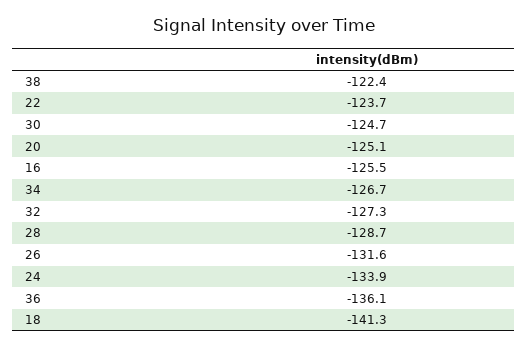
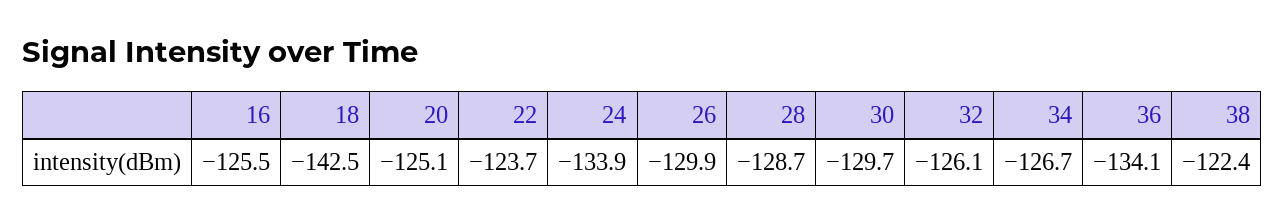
  {
    "38": -122.4,
    "22": -123.7,
-   "30": -124.7,
+   "30": -129.7,
    "20": -125.1,
    "16": -125.5,
    "34": -126.7,
-   "32": -127.3,
+   "32": -126.1,
    "28": -128.7,
-   "26": -131.6,
+   "26": -129.9,
    "24": -133.9,
-   "36": -136.1,
+   "36": -134.1,
-   "18": -141.3
+   "18": -142.5
  }

